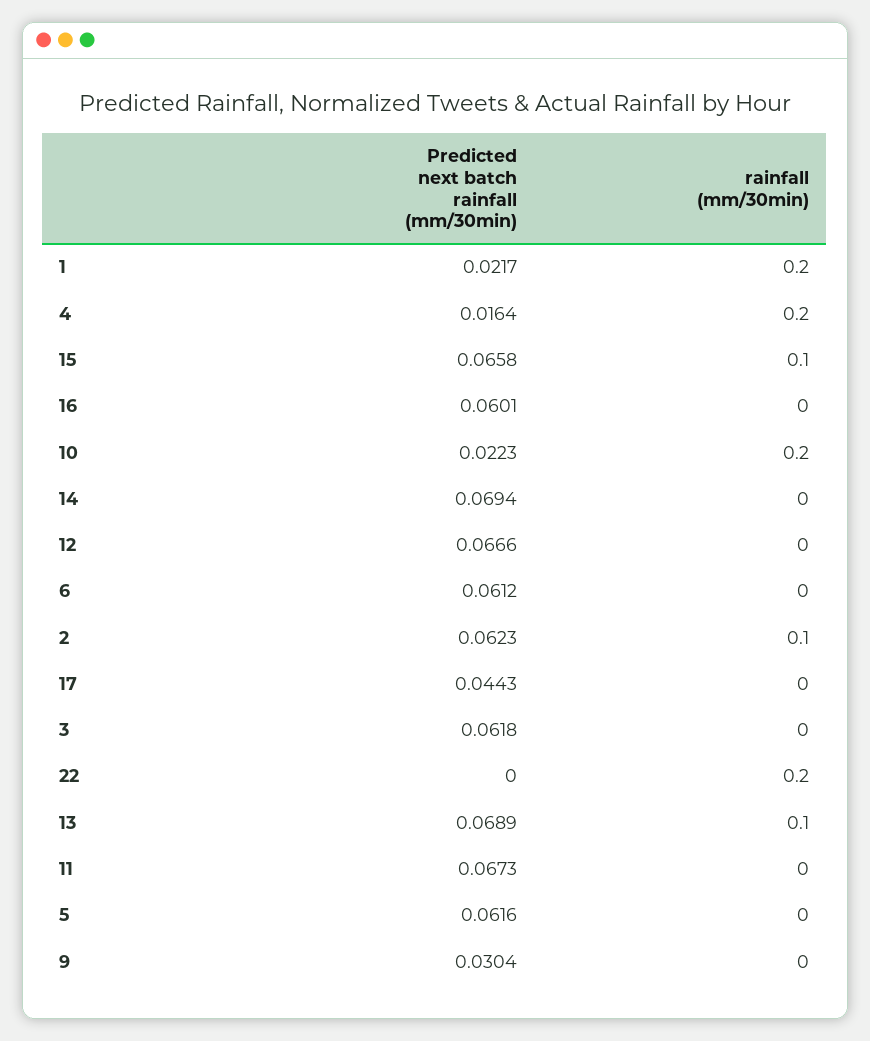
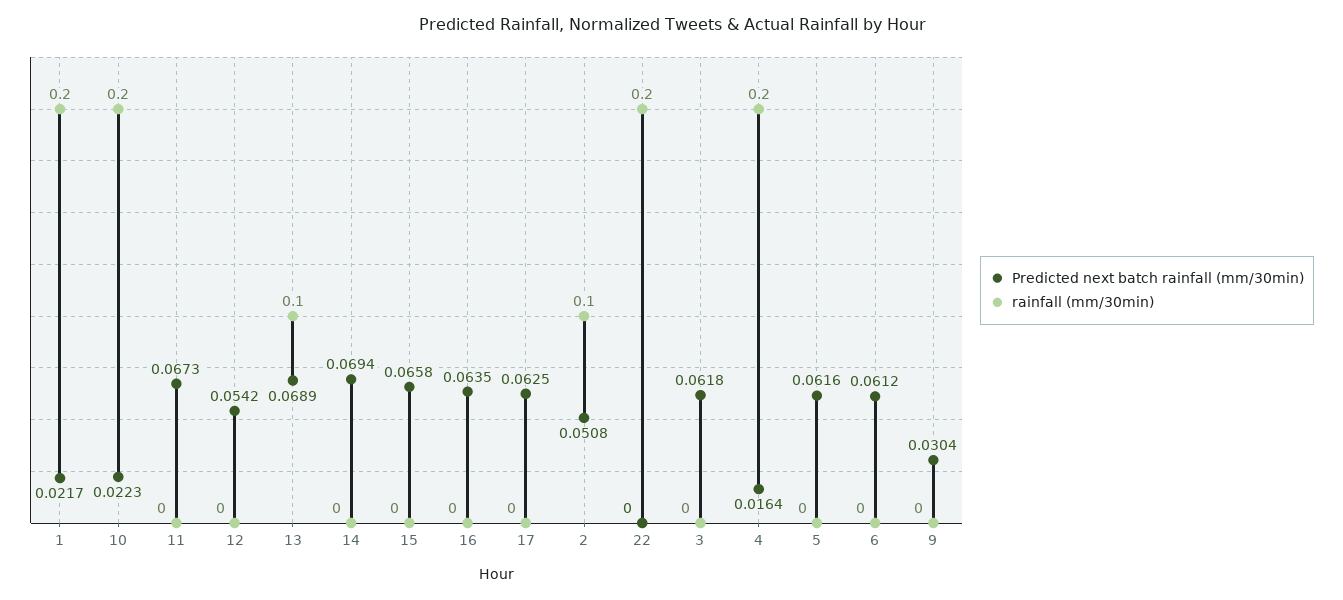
  {
    "Predicted next batch rainfall (mm/30min)": {
      "1": 0.0217,
      "4": 0.0164,
      "15": 0.0658,
-     "16": 0.0601,
+     "16": 0.0635,
      "10": 0.0223,
      "14": 0.0694,
-     "12": 0.0666,
+     "12": 0.0542,
      "6": 0.0612,
-     "2": 0.0623,
+     "2": 0.0508,
-     "17": 0.0443,
+     "17": 0.0625,
      "3": 0.0618,
      "22": 0,
      "13": 0.0689,
      "11": 0.0673,
      "5": 0.0616,
      "9": 0.0304
    },
    "rainfall (mm/30min)": {
      "1": 0.2,
      "4": 0.2,
-     "15": 0.1,
+     "15": 0,
      "16": 0,
      "10": 0.2,
      "14": 0,
      "12": 0,
      "6": 0,
      "2": 0.1,
      "17": 0,
      "3": 0,
      "22": 0.2,
      "13": 0.1,
      "11": 0,
      "5": 0,
      "9": 0
    }
  }

